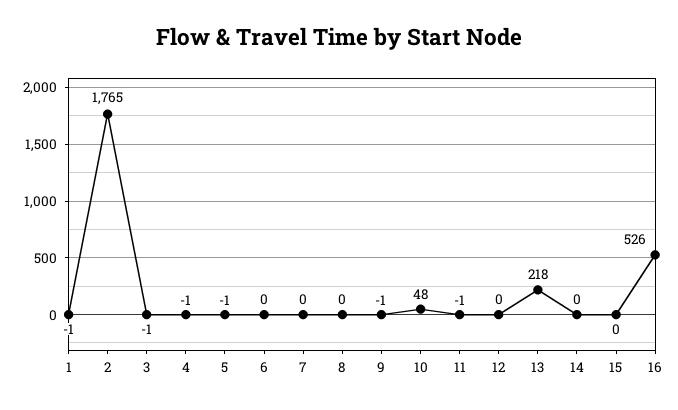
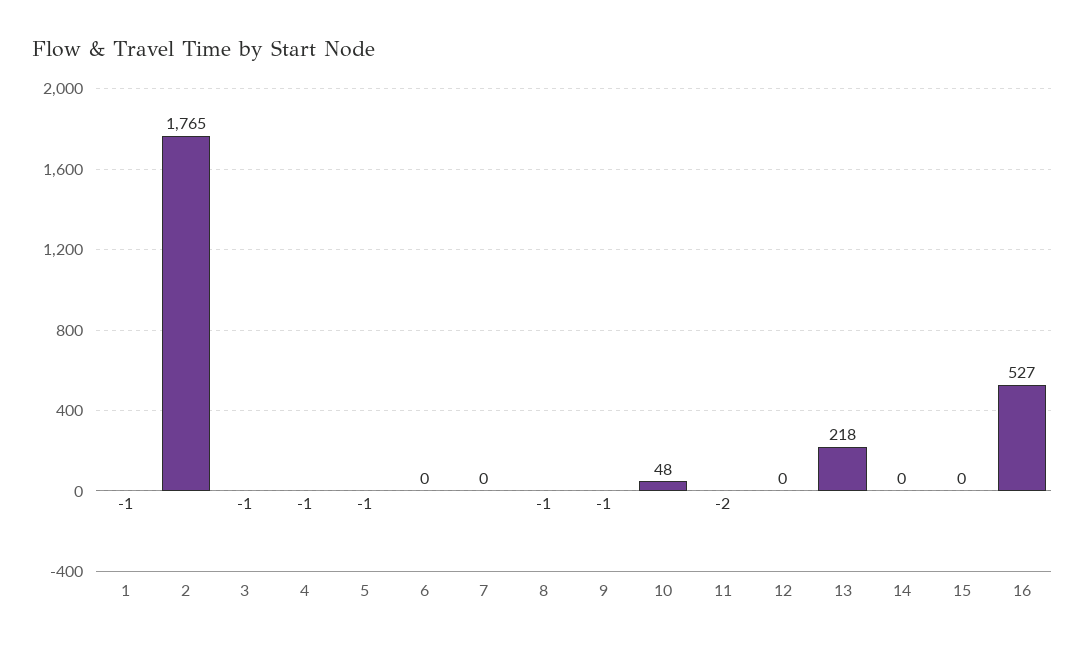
  {
    "1": -1,
    "2": 1765,
    "3": -1,
    "4": -1,
    "5": -1,
    "6": 0,
    "7": 0,
-   "8": 0,
+   "8": -1,
    "9": -1,
    "10": 48,
-   "11": -1,
+   "11": -2,
    "12": 0,
    "13": 218,
    "14": 0,
    "15": 0,
-   "16": 526
+   "16": 527
  }

